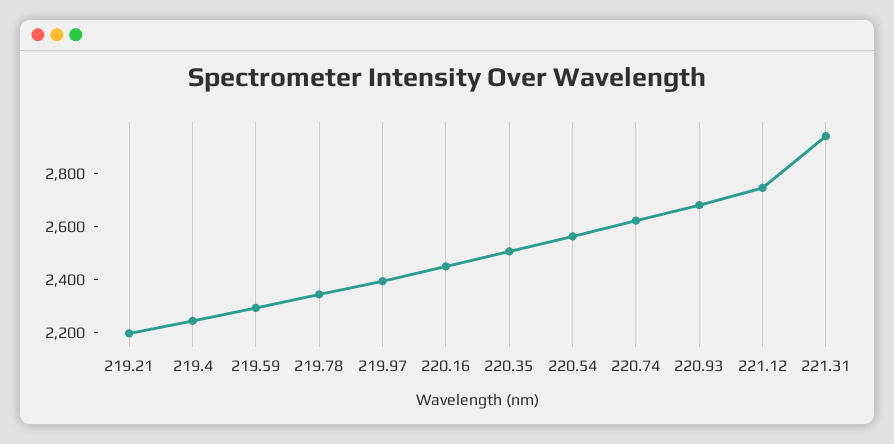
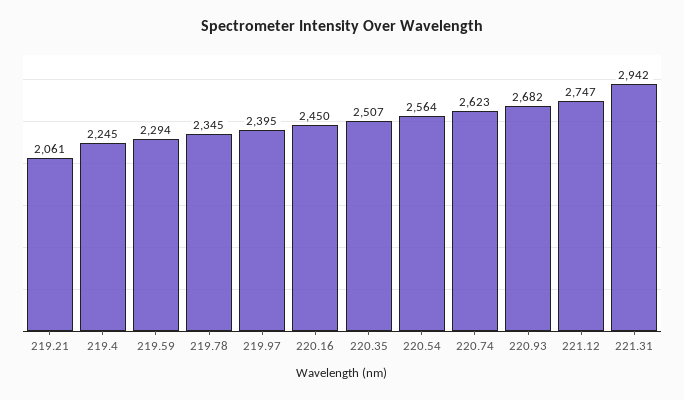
  {
-   "219.21": 2200,
+   "219.21": 2061,
    "219.4": 2245,
    "219.59": 2294,
    "219.78": 2345,
    "219.97": 2395,
    "220.16": 2450,
    "220.35": 2507,
    "220.54": 2564,
    "220.74": 2623,
    "220.93": 2682,
    "221.12": 2747,
    "221.31": 2942
  }

